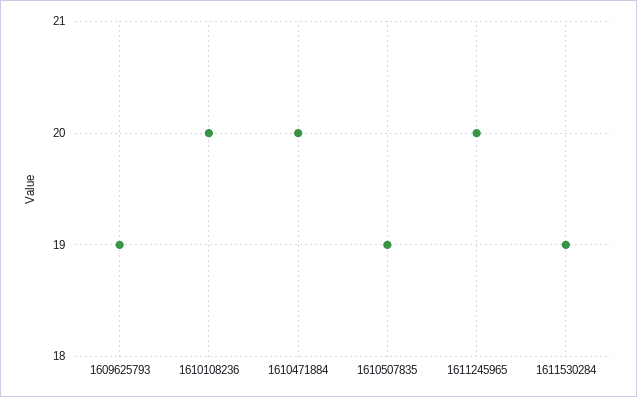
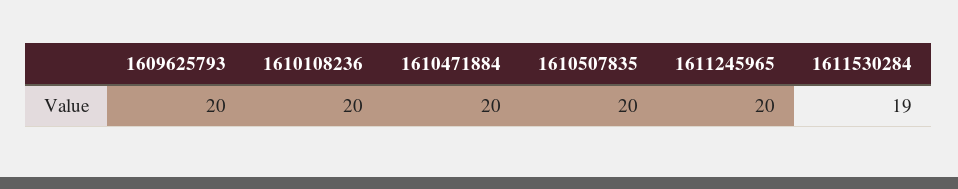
  {
-   "1609625793": 19,
+   "1609625793": 20,
    "1610108236": 20,
    "1610471884": 20,
-   "1610507835": 19,
+   "1610507835": 20,
    "1611245965": 20,
    "1611530284": 19
  }

